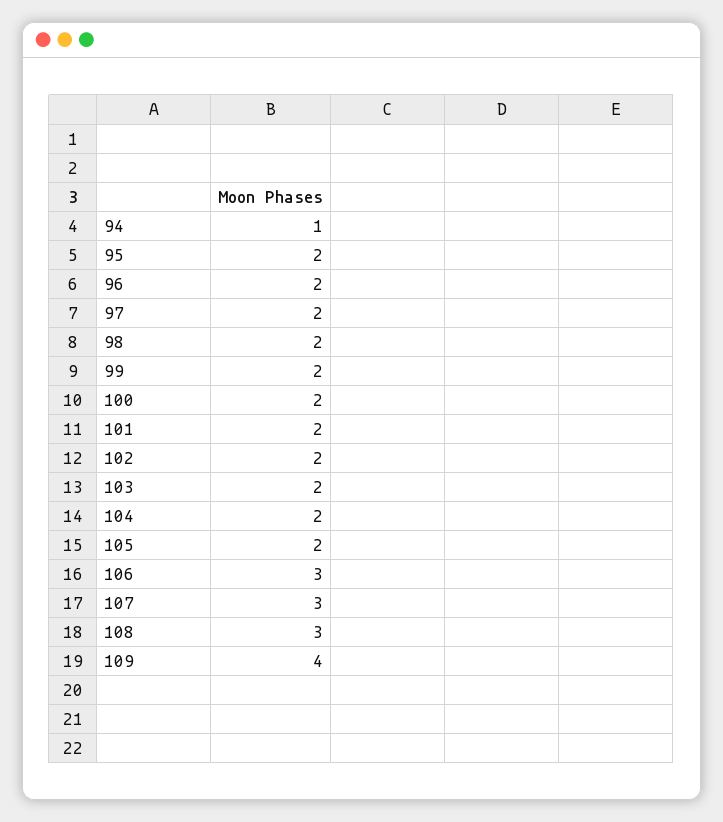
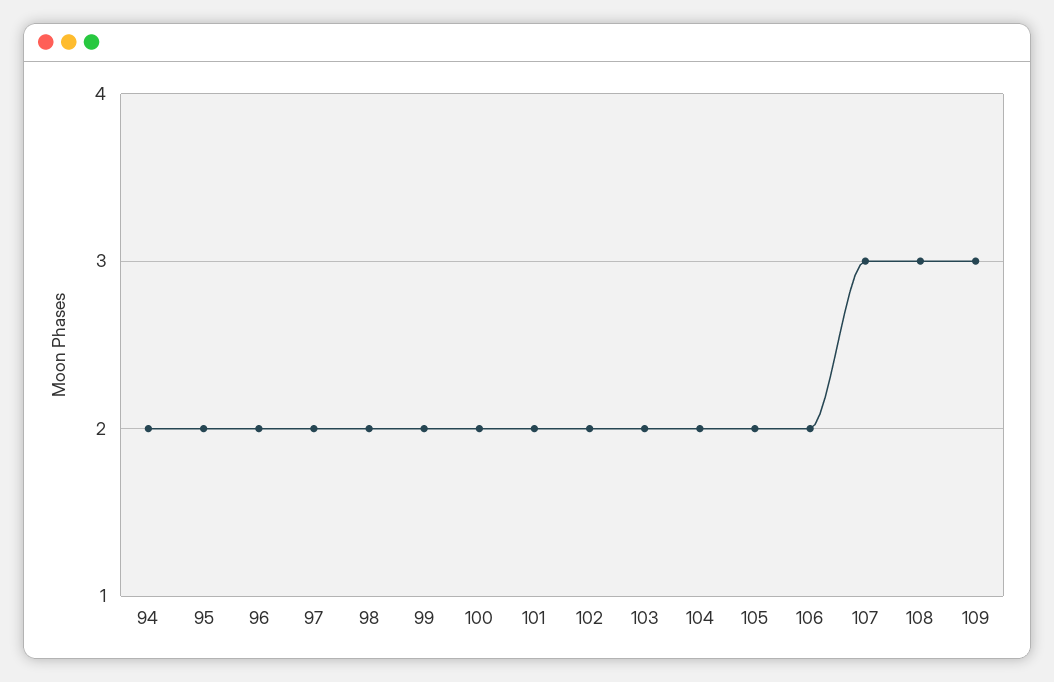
  {
-   "94": 1,
+   "94": 2,
    "95": 2,
    "96": 2,
    "97": 2,
    "98": 2,
    "99": 2,
    "100": 2,
    "101": 2,
    "102": 2,
    "103": 2,
    "104": 2,
    "105": 2,
-   "106": 3,
+   "106": 2,
    "107": 3,
    "108": 3,
-   "109": 4
+   "109": 3
  }

